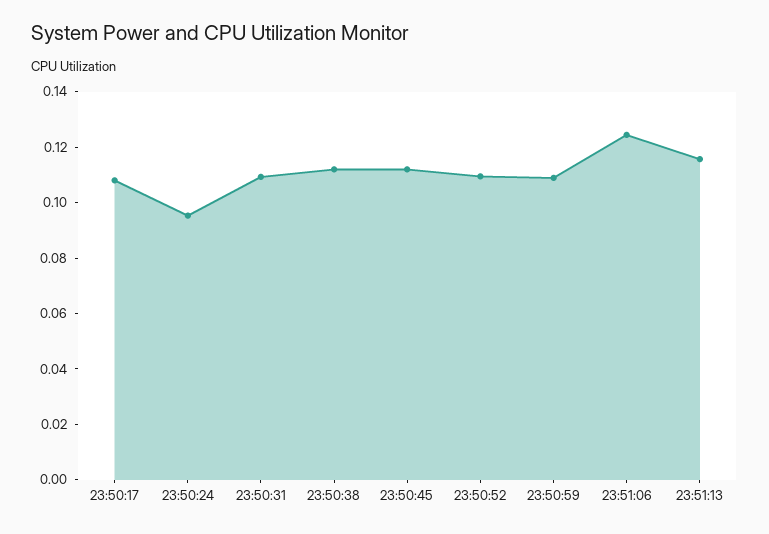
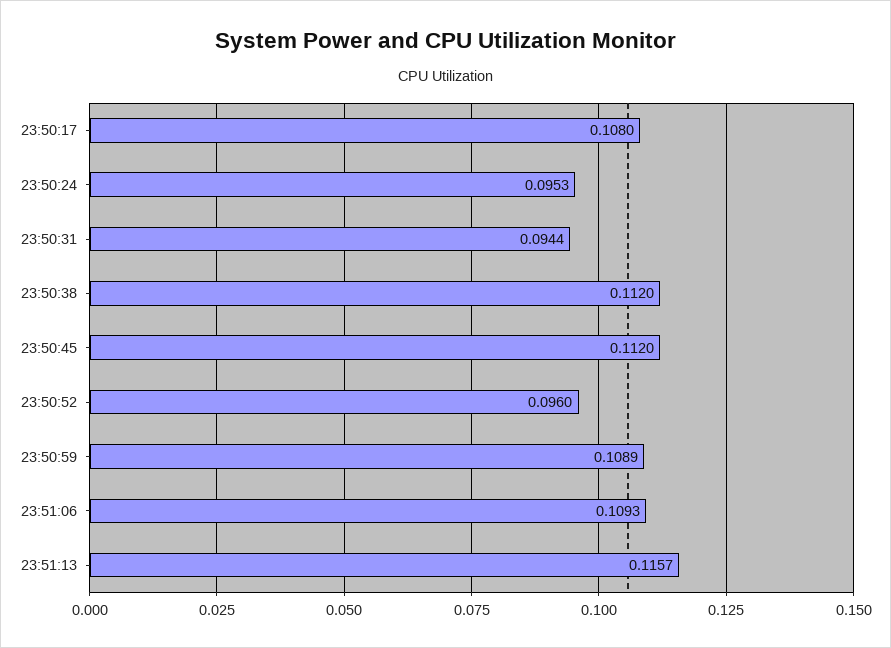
  {
    "23:50:17": 0.108,
    "23:50:24": 0.0953,
-   "23:50:31": 0.11,
+   "23:50:31": 0.0944,
    "23:50:38": 0.112,
    "23:50:45": 0.112,
-   "23:50:52": 0.11,
+   "23:50:52": 0.096,
    "23:50:59": 0.1089,
-   "23:51:06": 0.125,
+   "23:51:06": 0.1093,
    "23:51:13": 0.1157
  }

